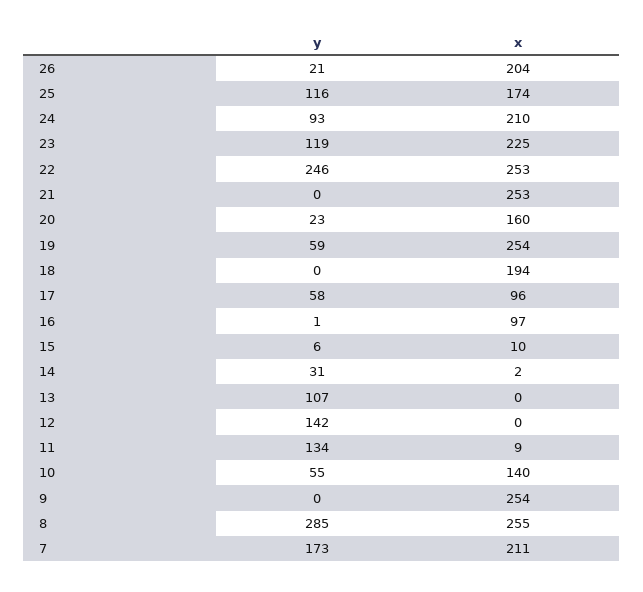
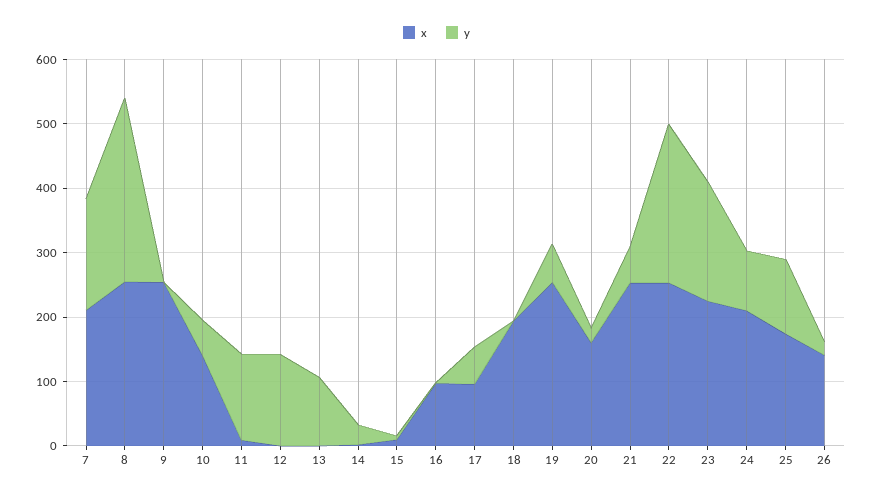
  {
    "y": {
      "26": 21,
      "25": 116,
      "24": 93,
-     "23": 119,
+     "23": 180,
      "22": 246,
-     "21": 0,
+     "21": 60,
      "20": 23,
      "19": 59,
      "18": 0,
      "17": 58,
      "16": 1,
      "15": 6,
      "14": 31,
      "13": 107,
      "12": 142,
      "11": 134,
      "10": 55,
      "9": 0,
      "8": 285,
      "7": 173
    },
    "x": {
-     "26": 204,
+     "26": 140,
      "25": 174,
      "24": 210,
      "23": 225,
      "22": 253,
      "21": 253,
      "20": 160,
      "19": 254,
      "18": 194,
      "17": 96,
      "16": 97,
      "15": 10,
      "14": 2,
      "13": 0,
      "12": 0,
      "11": 9,
      "10": 140,
      "9": 254,
      "8": 255,
      "7": 211
    }
  }

